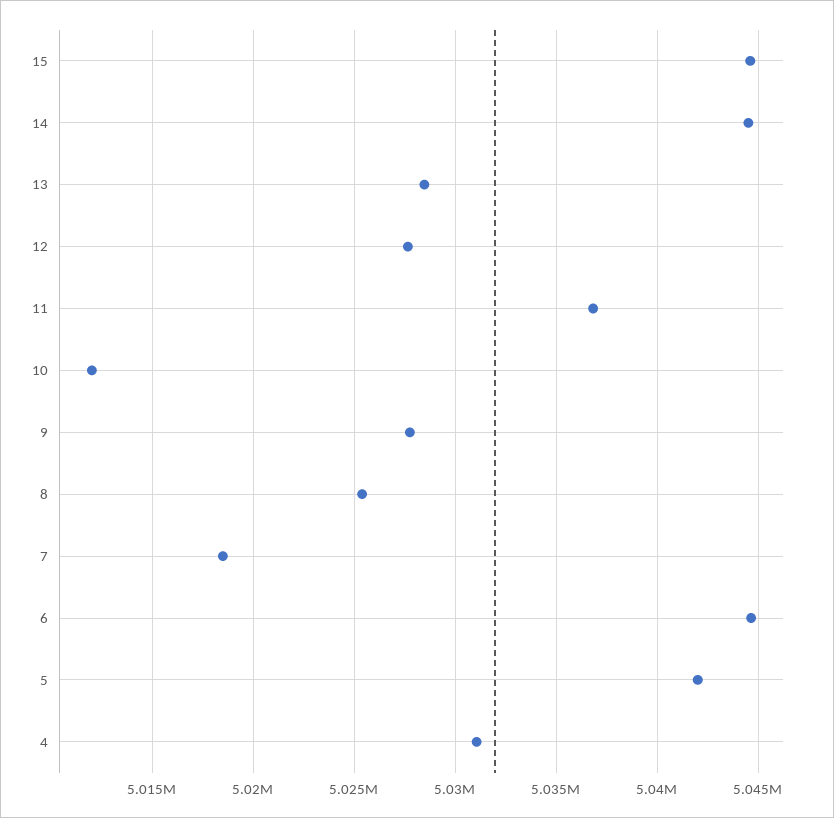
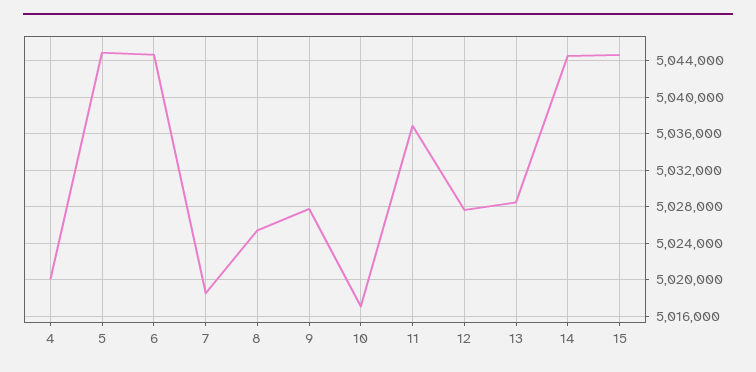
  {
    "15": 5044500,
    "14": 5044500,
    "13": 5028500,
    "12": 5027500,
    "11": 5037000,
-   "10": 5012000,
+   "10": 5017000,
    "9": 5028000,
    "8": 5025500,
    "7": 5018500,
    "6": 5044500,
-   "5": 5042000,
+   "5": 5045000,
-   "4": 5031000
+   "4": 5020000
  }

